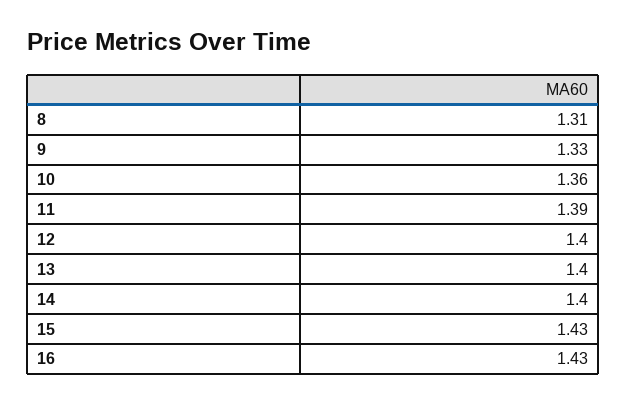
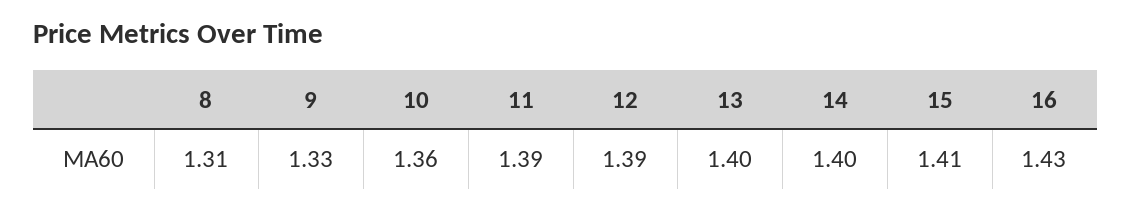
  {
    "8": 1.31,
    "9": 1.33,
    "10": 1.36,
    "11": 1.39,
-   "12": 1.4,
+   "12": 1.39,
    "13": 1.4,
    "14": 1.4,
-   "15": 1.43,
+   "15": 1.41,
    "16": 1.43
  }

